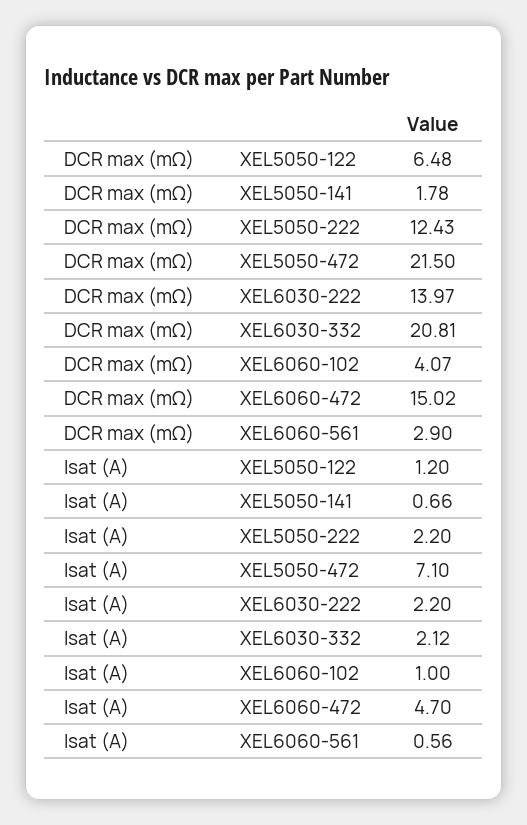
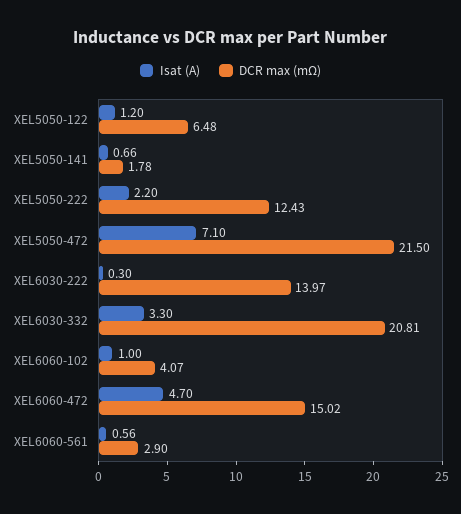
  {
    "DCR max (mΩ)": {
      "XEL5050-122": 6.48,
      "XEL5050-141": 1.78,
      "XEL5050-222": 12.43,
      "XEL5050-472": 21.5,
      "XEL6030-222": 13.97,
      "XEL6030-332": 20.81,
      "XEL6060-102": 4.07,
      "XEL6060-472": 15.02,
      "XEL6060-561": 2.9
    },
    "Isat (A)": {
      "XEL5050-122": 1.2,
      "XEL5050-141": 0.66,
      "XEL5050-222": 2.2,
      "XEL5050-472": 7.1,
-     "XEL6030-222": 2.2,
+     "XEL6030-222": 0.3,
-     "XEL6030-332": 2.12,
+     "XEL6030-332": 3.3,
      "XEL6060-102": 1,
      "XEL6060-472": 4.7,
      "XEL6060-561": 0.56
    }
  }

